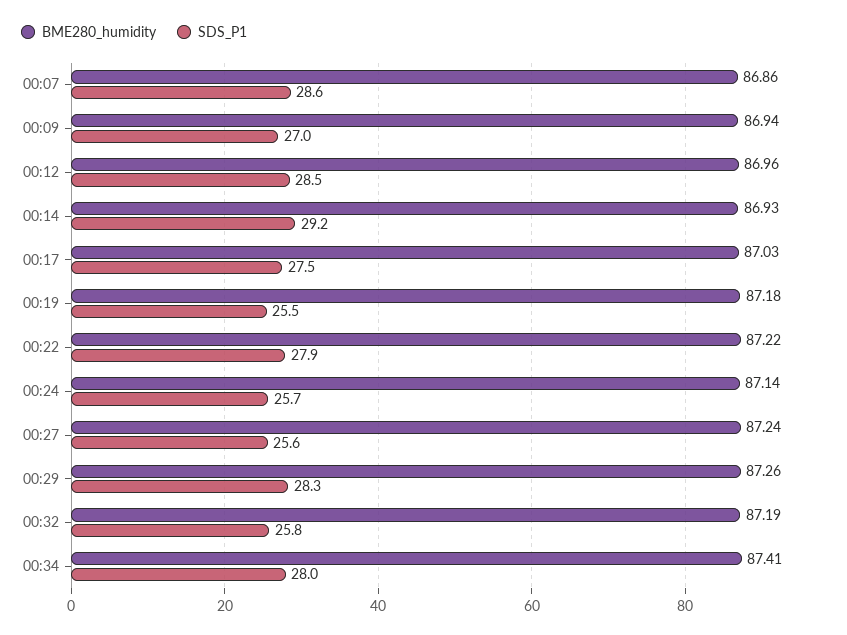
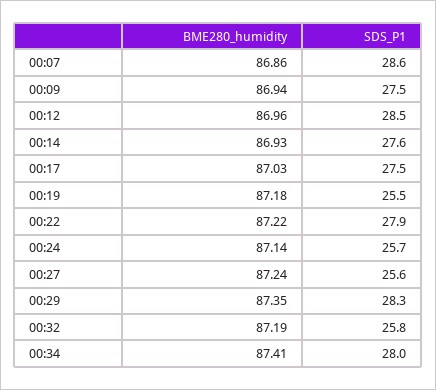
  {
    "BME280_humidity": {
      "00:07": 86.86,
      "00:09": 86.94,
      "00:12": 86.96,
      "00:14": 86.93,
      "00:17": 87.03,
      "00:19": 87.18,
      "00:22": 87.22,
      "00:24": 87.14,
      "00:27": 87.24,
-     "00:29": 87.26,
+     "00:29": 87.35,
      "00:32": 87.19,
      "00:34": 87.41
    },
    "SDS_P1": {
      "00:07": 28.6,
-     "00:09": 27,
+     "00:09": 27.5,
      "00:12": 28.5,
-     "00:14": 29.2,
+     "00:14": 27.6,
      "00:17": 27.5,
      "00:19": 25.5,
      "00:22": 27.9,
      "00:24": 25.7,
      "00:27": 25.6,
      "00:29": 28.3,
      "00:32": 25.8,
      "00:34": 28
    }
  }

